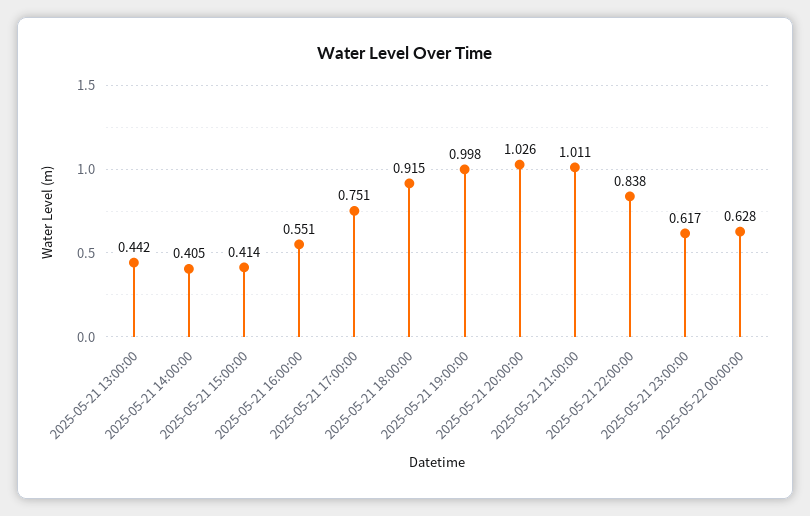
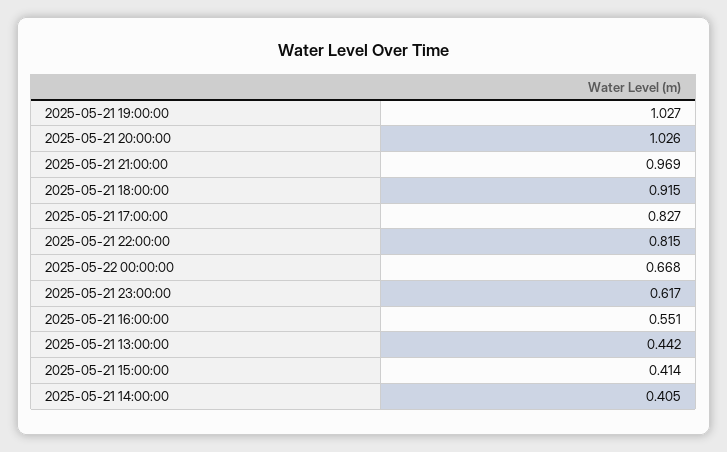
  {
    "2025-05-21 13:00:00": 0.442,
    "2025-05-21 14:00:00": 0.405,
    "2025-05-21 15:00:00": 0.414,
    "2025-05-21 16:00:00": 0.551,
-   "2025-05-21 17:00:00": 0.751,
+   "2025-05-21 17:00:00": 0.827,
    "2025-05-21 18:00:00": 0.915,
-   "2025-05-21 19:00:00": 0.998,
+   "2025-05-21 19:00:00": 1.027,
    "2025-05-21 20:00:00": 1.026,
-   "2025-05-21 21:00:00": 1.011,
+   "2025-05-21 21:00:00": 0.969,
-   "2025-05-21 22:00:00": 0.838,
+   "2025-05-21 22:00:00": 0.815,
    "2025-05-21 23:00:00": 0.617,
-   "2025-05-22 00:00:00": 0.628
+   "2025-05-22 00:00:00": 0.668
  }

